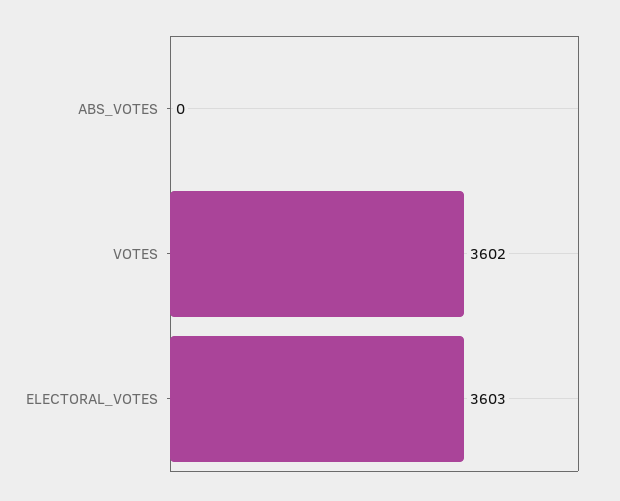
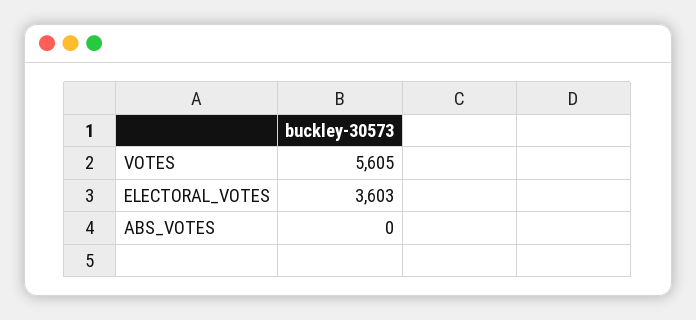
  {
    "ABS_VOTES": 0,
-   "VOTES": 3602,
+   "VOTES": 5605,
    "ELECTORAL_VOTES": 3603
  }

